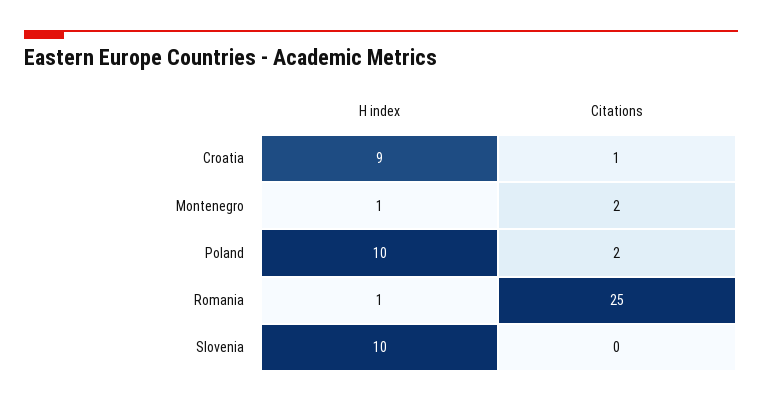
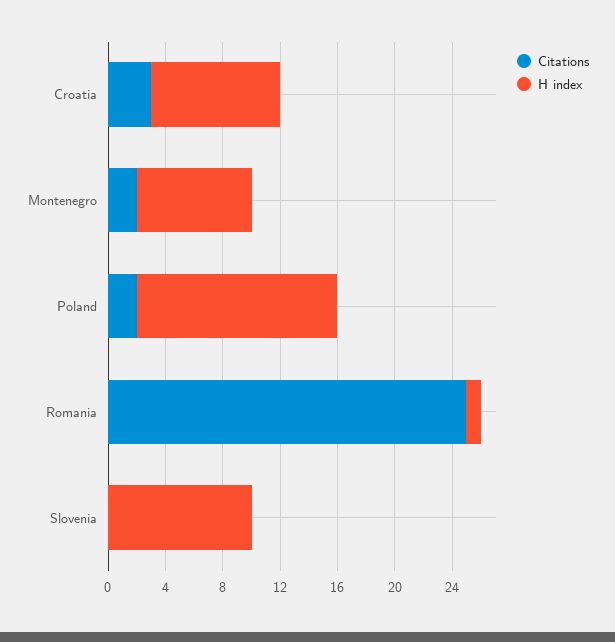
  {
    "H index": {
      "Croatia": 9,
-     "Montenegro": 1,
+     "Montenegro": 8,
-     "Poland": 10,
+     "Poland": 14,
      "Romania": 1,
      "Slovenia": 10
    },
    "Citations": {
-     "Croatia": 1,
+     "Croatia": 3,
      "Montenegro": 2,
      "Poland": 2,
      "Romania": 25,
      "Slovenia": 0
    }
  }

